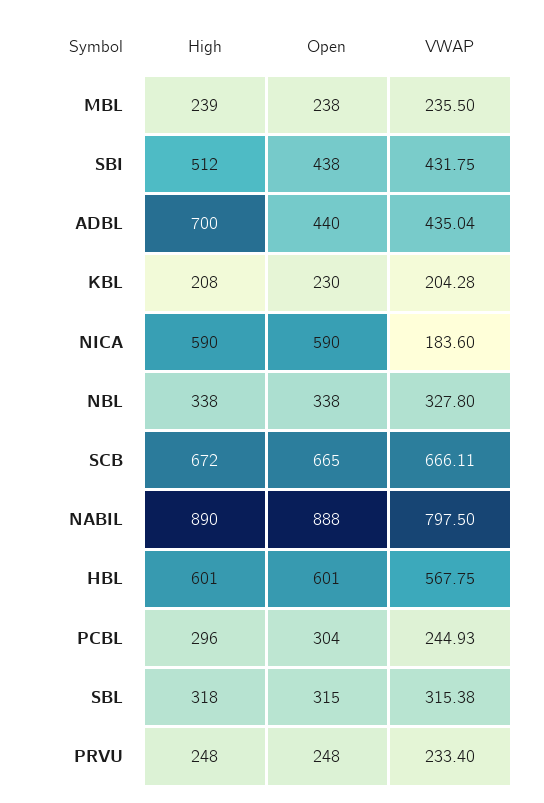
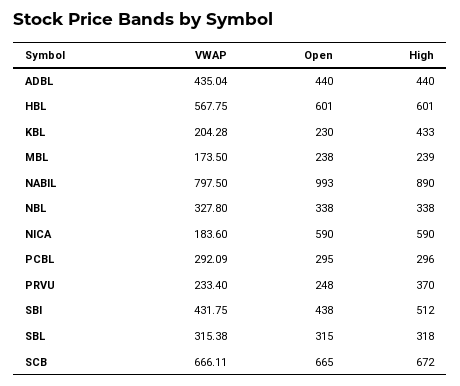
  {
    "High": {
      "MBL": 239,
      "SBI": 512,
-     "ADBL": 700,
+     "ADBL": 440,
-     "KBL": 208,
+     "KBL": 433,
      "NICA": 590,
      "NBL": 338,
      "SCB": 672,
      "NABIL": 890,
      "HBL": 601,
      "PCBL": 296,
      "SBL": 318,
-     "PRVU": 248
+     "PRVU": 370
    },
    "Open": {
      "MBL": 238,
      "SBI": 438,
      "ADBL": 440,
      "KBL": 230,
      "NICA": 590,
      "NBL": 338,
      "SCB": 665,
-     "NABIL": 888,
+     "NABIL": 993,
      "HBL": 601,
-     "PCBL": 304,
+     "PCBL": 295,
      "SBL": 315,
      "PRVU": 248
    },
    "VWAP": {
-     "MBL": 235.5,
+     "MBL": 173.5,
      "SBI": 431.75,
      "ADBL": 435.04,
      "KBL": 204.28,
      "NICA": 183.6,
      "NBL": 327.8,
      "SCB": 666.11,
      "NABIL": 797.5,
      "HBL": 567.75,
-     "PCBL": 244.93,
+     "PCBL": 292.09,
      "SBL": 315.38,
      "PRVU": 233.4
    }
  }

